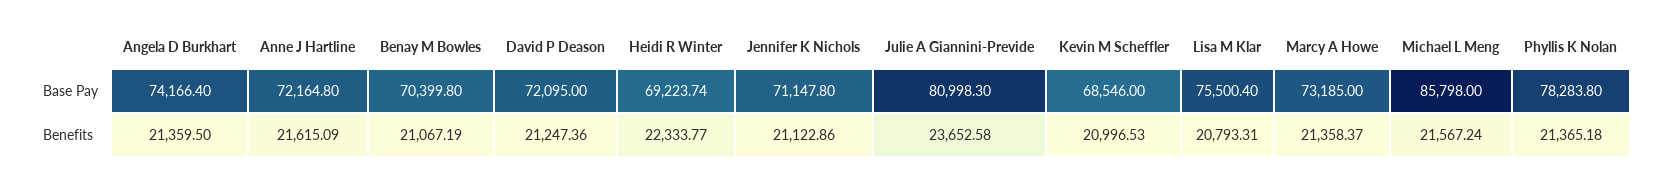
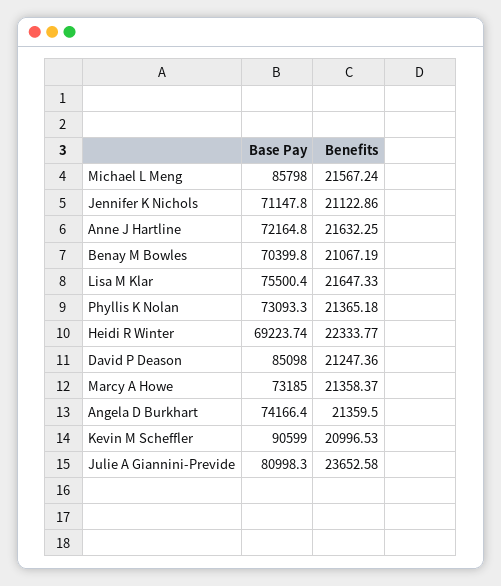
  {
    "Angela D Burkhart": {
      "Base Pay": 74166.4,
      "Benefits": 21359.5
    },
    "Anne J Hartline": {
      "Base Pay": 72164.8,
-     "Benefits": 21615.09
+     "Benefits": 21632.25
    },
    "Benay M Bowles": {
      "Base Pay": 70399.8,
      "Benefits": 21067.19
    },
    "David P Deason": {
-     "Base Pay": 72095,
+     "Base Pay": 85098,
      "Benefits": 21247.36
    },
    "Heidi R Winter": {
      "Base Pay": 69223.74,
      "Benefits": 22333.77
    },
    "Jennifer K Nichols": {
      "Base Pay": 71147.8,
      "Benefits": 21122.86
    },
    "Julie A Giannini-Previde": {
      "Base Pay": 80998.3,
      "Benefits": 23652.58
    },
    "Kevin M Scheffler": {
-     "Base Pay": 68546,
+     "Base Pay": 90599,
      "Benefits": 20996.53
    },
    "Lisa M Klar": {
      "Base Pay": 75500.4,
-     "Benefits": 20793.31
+     "Benefits": 21647.33
    },
    "Marcy A Howe": {
      "Base Pay": 73185,
      "Benefits": 21358.37
    },
    "Michael L Meng": {
      "Base Pay": 85798,
      "Benefits": 21567.24
    },
    "Phyllis K Nolan": {
-     "Base Pay": 78283.8,
+     "Base Pay": 73093.3,
      "Benefits": 21365.18
    }
  }

